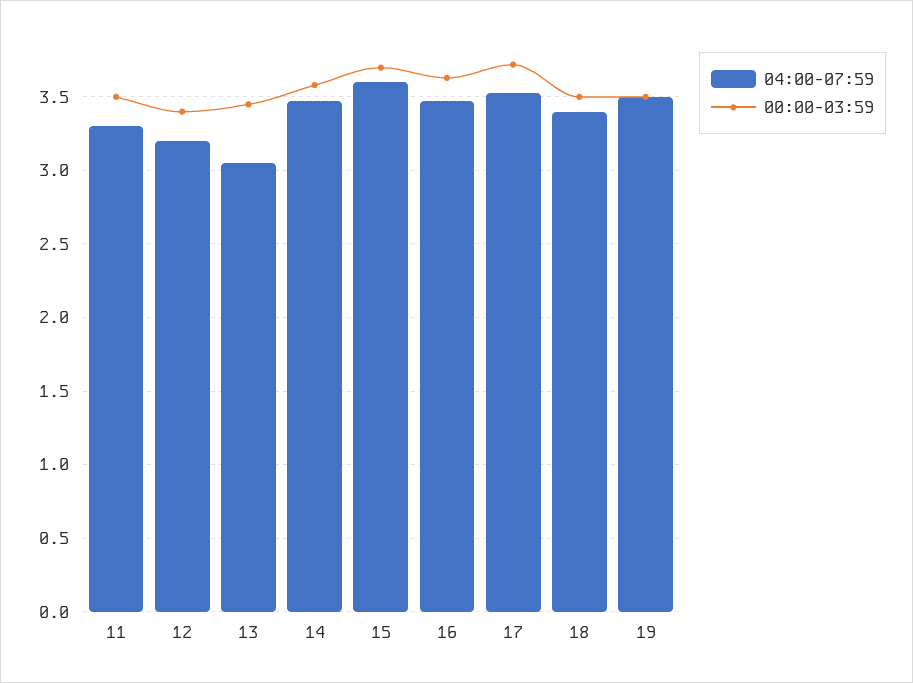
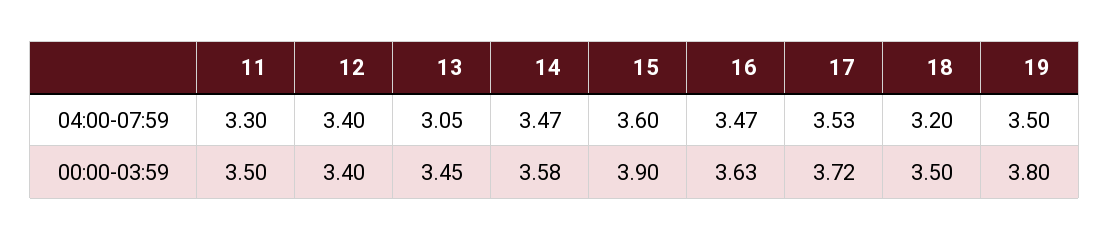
  {
    "04:00-07:59": {
      "11": 3.3,
-     "12": 3.2,
+     "12": 3.4,
      "13": 3.05,
      "14": 3.47,
      "15": 3.6,
      "16": 3.47,
      "17": 3.53,
-     "18": 3.4,
+     "18": 3.2,
      "19": 3.5
    },
    "00:00-03:59": {
      "11": 3.5,
      "12": 3.4,
      "13": 3.45,
      "14": 3.58,
-     "15": 3.7,
+     "15": 3.9,
      "16": 3.63,
      "17": 3.72,
      "18": 3.5,
-     "19": 3.5
+     "19": 3.8
    }
  }

